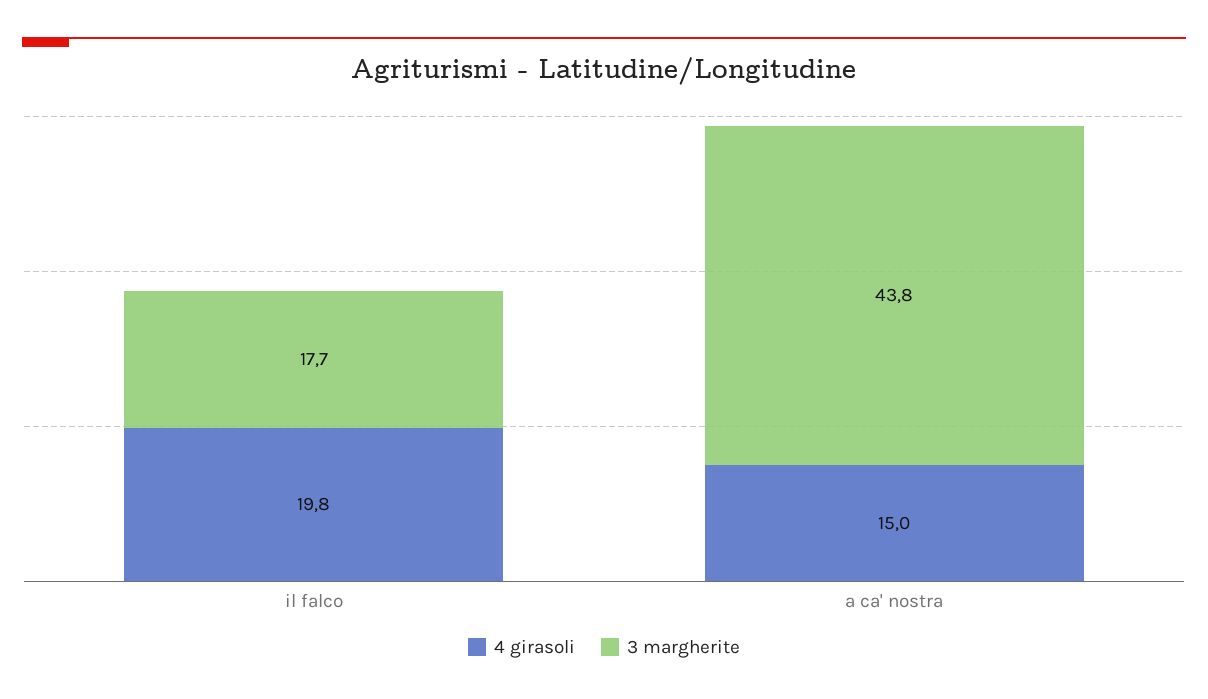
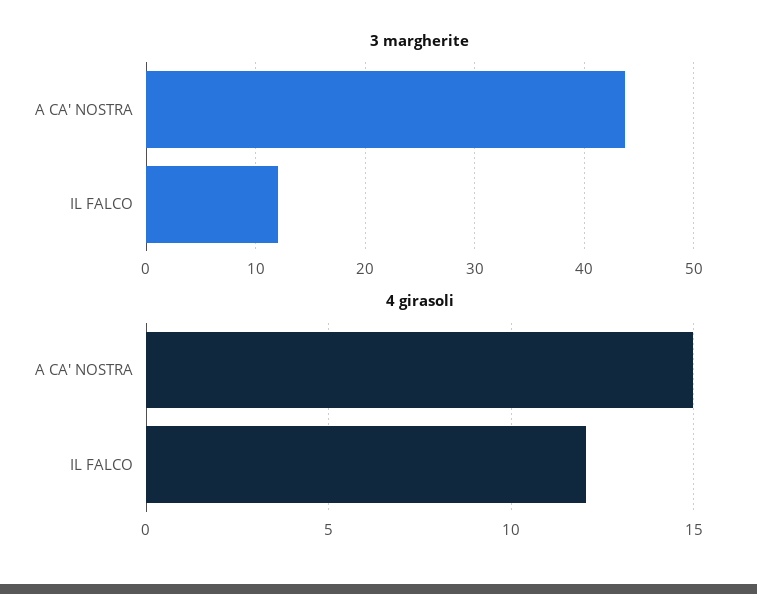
  {
    "4 girasoli": {
-     "il falco": 19.8,
+     "il falco": 12,
      "a ca' nostra": 15
    },
    "3 margherite": {
-     "il falco": 17.7,
+     "il falco": 12,
      "a ca' nostra": 43.8
    }
  }

